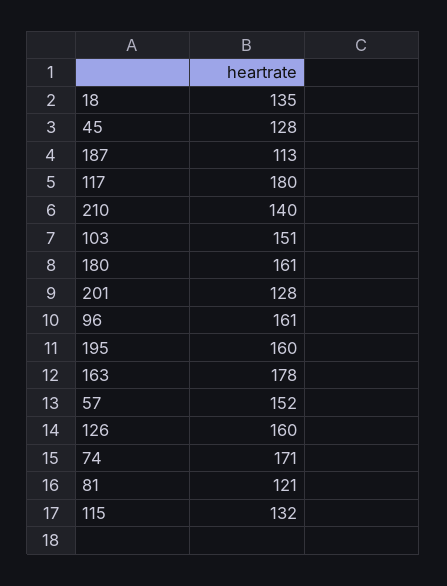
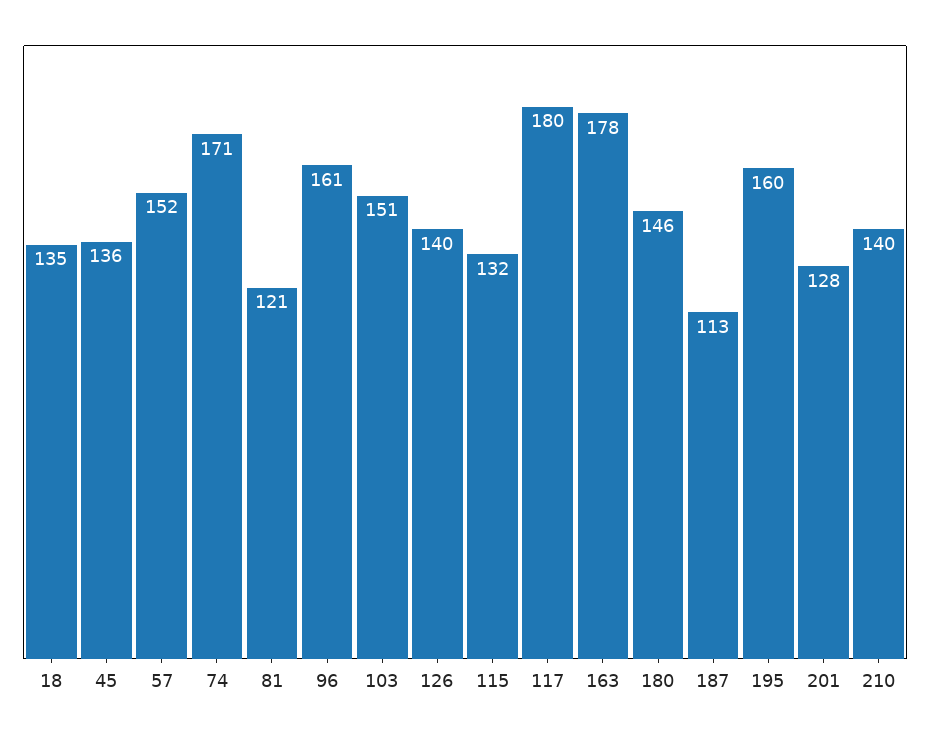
  {
    "18": 135,
-   "45": 128,
+   "45": 136,
    "187": 113,
    "117": 180,
    "210": 140,
    "103": 151,
-   "180": 161,
+   "180": 146,
    "201": 128,
    "96": 161,
    "195": 160,
    "163": 178,
    "57": 152,
-   "126": 160,
+   "126": 140,
    "74": 171,
    "81": 121,
    "115": 132
  }

